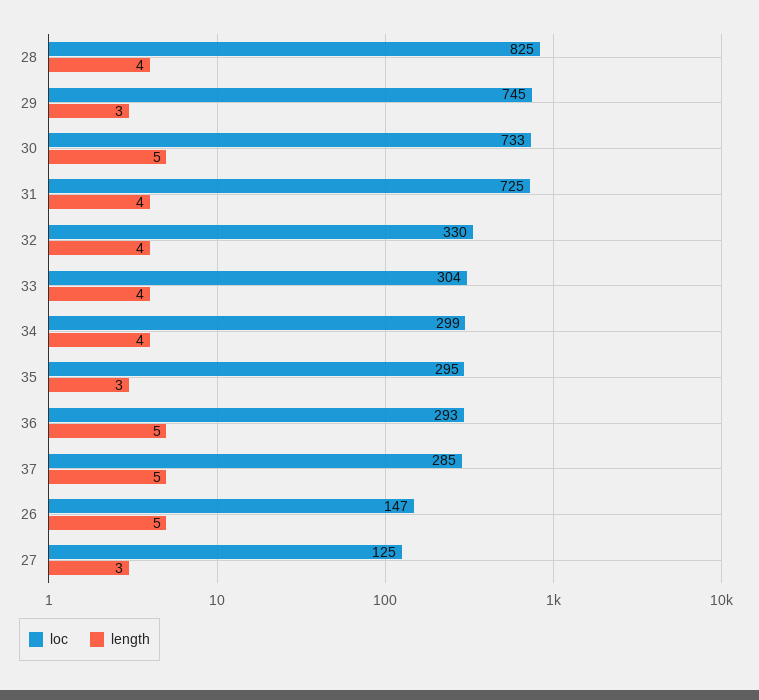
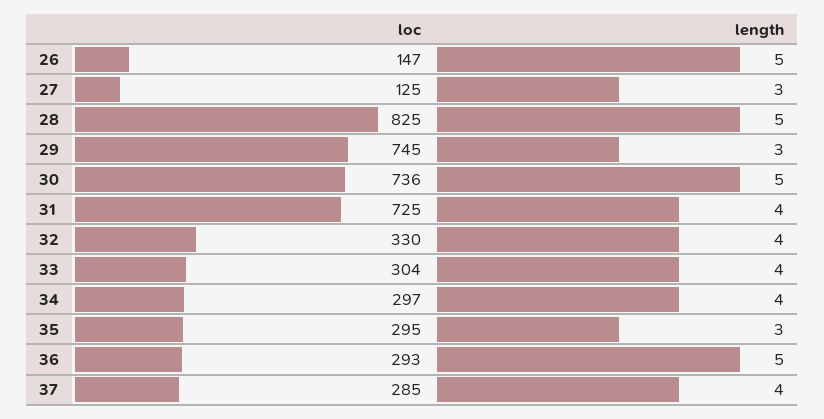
  {
    "loc": {
      "28": 825,
      "29": 745,
-     "30": 733,
+     "30": 736,
      "31": 725,
      "32": 330,
      "33": 304,
-     "34": 299,
+     "34": 297,
      "35": 295,
      "36": 293,
      "37": 285,
      "26": 147,
      "27": 125
    },
    "length": {
-     "28": 4,
+     "28": 5,
      "29": 3,
      "30": 5,
      "31": 4,
      "32": 4,
      "33": 4,
      "34": 4,
      "35": 3,
      "36": 5,
-     "37": 5,
+     "37": 4,
      "26": 5,
      "27": 3
    }
  }

